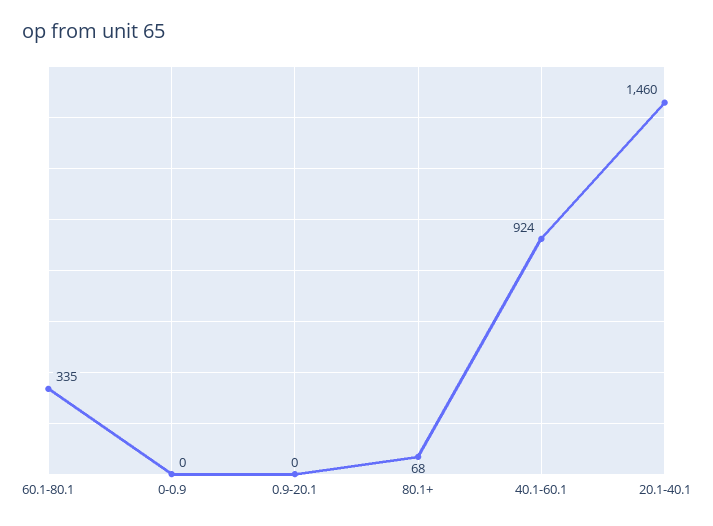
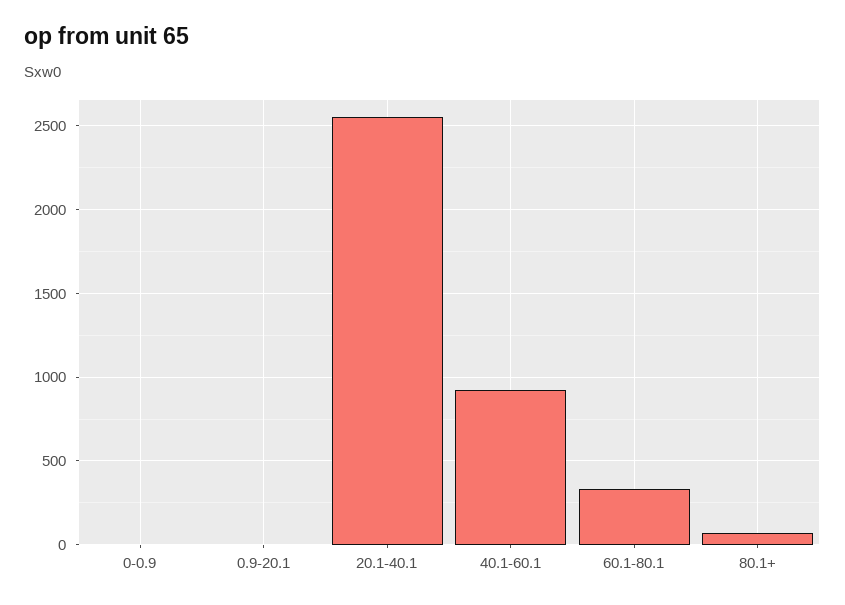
  {
    "60.1-80.1": 335,
    "0-0.9": 0,
    "0.9-20.1": 0,
    "80.1+": 68,
    "40.1-60.1": 924,
-   "20.1-40.1": 1460
+   "20.1-40.1": 2550
  }

